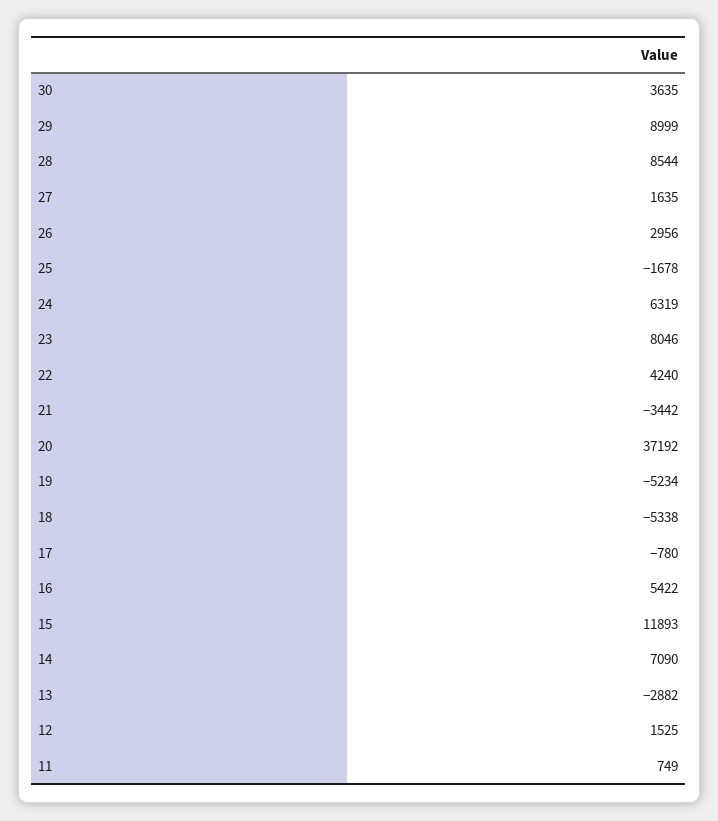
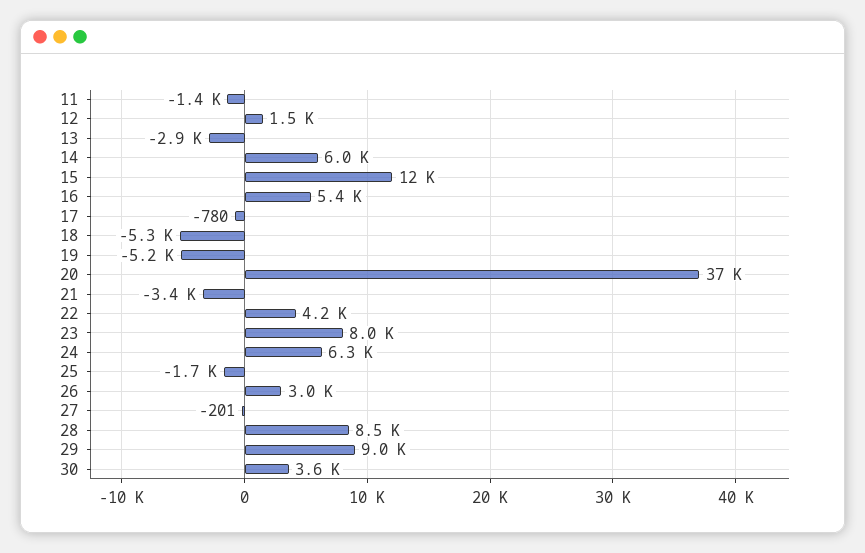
  {
    "30": 3635,
    "29": 8999,
    "28": 8544,
-   "27": 1635,
+   "27": -201,
    "26": 2956,
    "25": -1678,
    "24": 6319,
    "23": 8046,
    "22": 4240,
    "21": -3442,
    "20": 37192,
    "19": -5234,
    "18": -5338,
    "17": -780,
    "16": 5422,
    "15": 11893,
-   "14": 7090,
+   "14": 6000,
    "13": -2882,
    "12": 1525,
-   "11": 749
+   "11": -1400
  }

